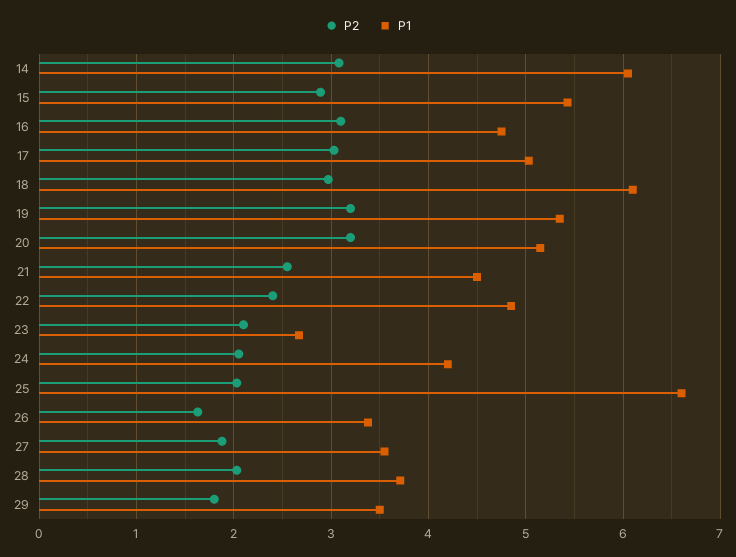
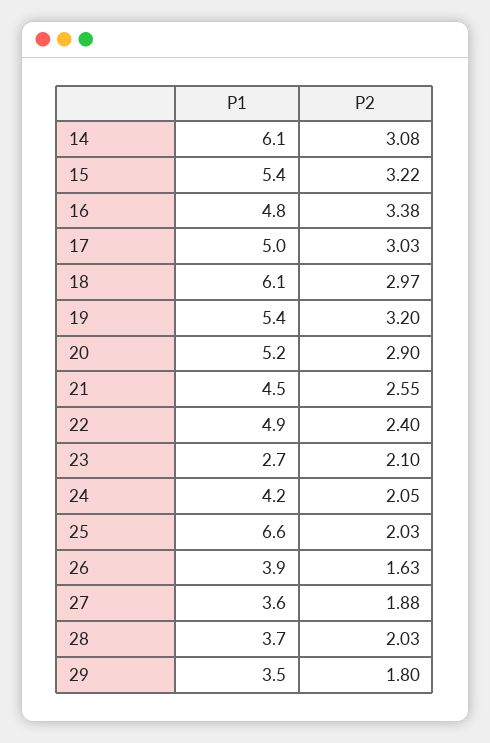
  {
    "P2": {
      "14": 3.08,
-     "15": 2.9,
+     "15": 3.22,
-     "16": 3.1,
+     "16": 3.38,
      "17": 3.03,
      "18": 2.97,
      "19": 3.2,
-     "20": 3.2,
+     "20": 2.9,
      "21": 2.55,
      "22": 2.4,
      "23": 2.1,
      "24": 2.05,
      "25": 2.03,
      "26": 1.63,
      "27": 1.88,
      "28": 2.03,
      "29": 1.8
    },
    "P1": {
      "14": 6.1,
      "15": 5.4,
      "16": 4.8,
      "17": 5,
      "18": 6.1,
      "19": 5.4,
      "20": 5.2,
      "21": 4.5,
      "22": 4.9,
      "23": 2.7,
      "24": 4.2,
      "25": 6.6,
-     "26": 3.4,
+     "26": 3.9,
      "27": 3.6,
      "28": 3.7,
      "29": 3.5
    }
  }

